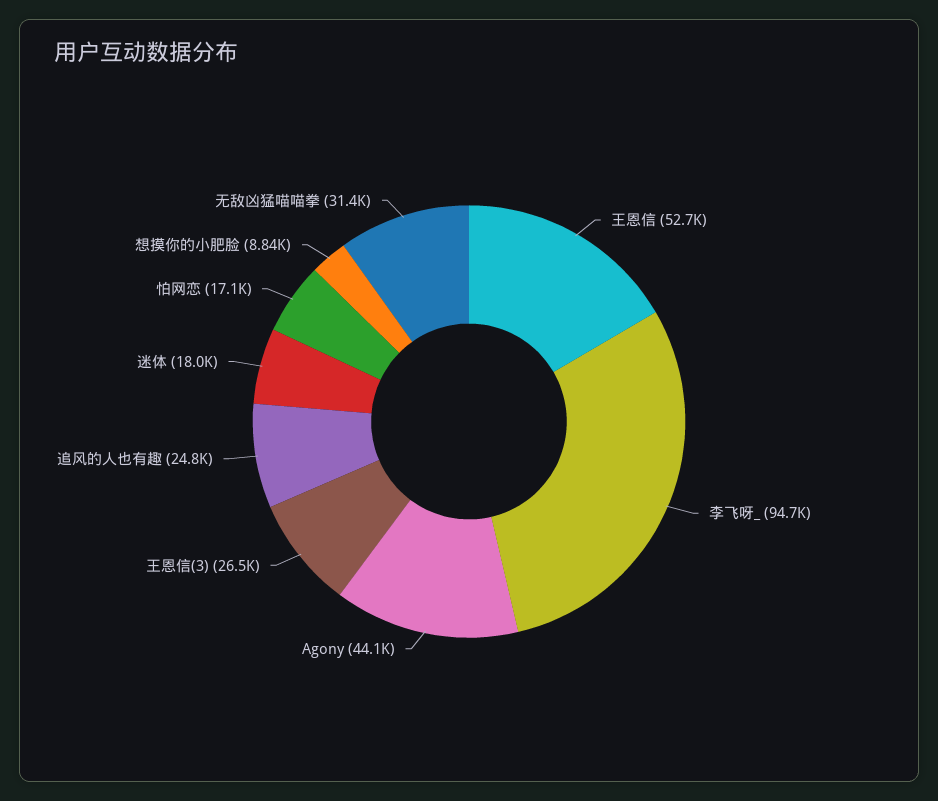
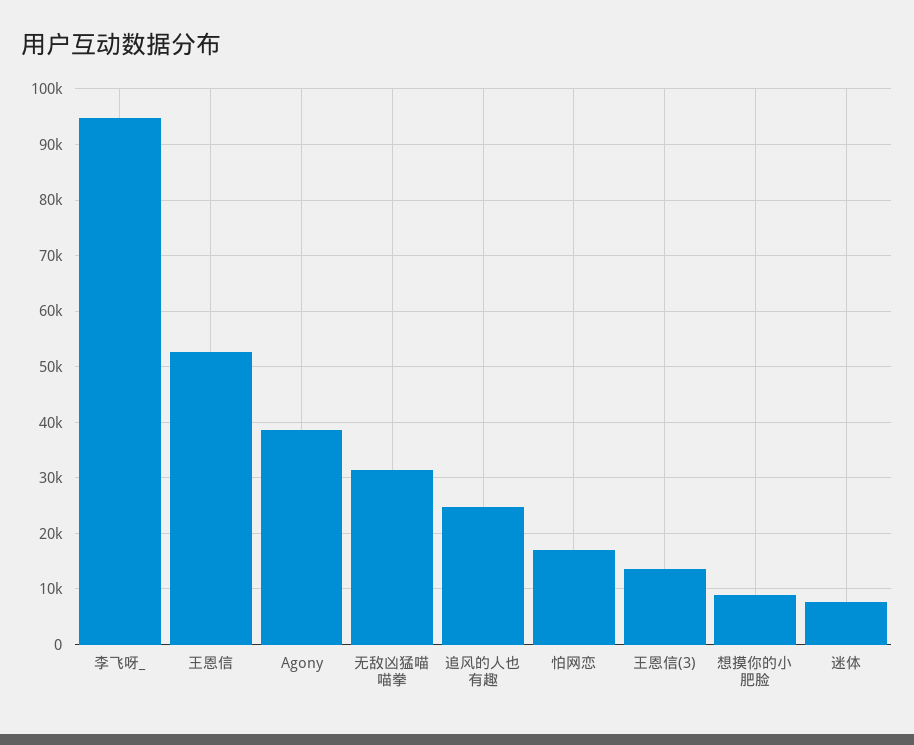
  {
    "王恩信": 52700,
    "李飞呀_": 94700,
-   "Agony": 44100,
+   "Agony": 38000,
-   "王恩信(3)": 26500,
+   "王恩信(3)": 14000,
    "追风的人也有趣": 24800,
-   "迷体": 18000,
+   "迷体": 8000,
    "怕网恋": 17100,
    "想摸你的小肥脸": 8840,
    "无敌凶猛喵喵拳": 31400
  }

